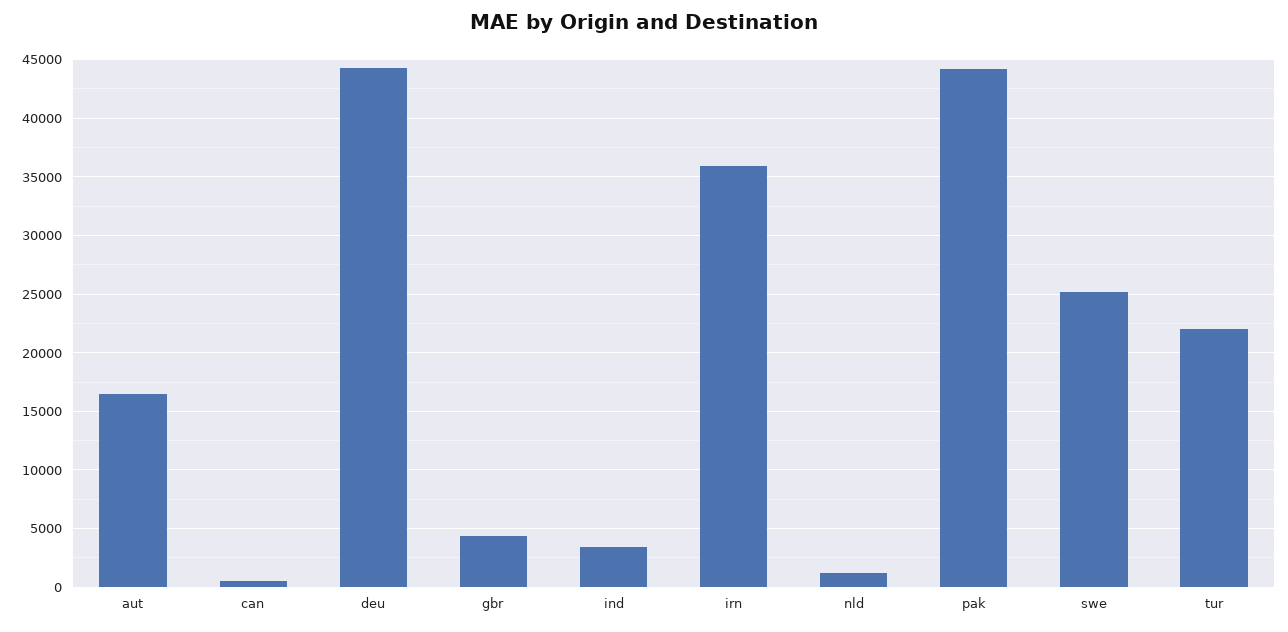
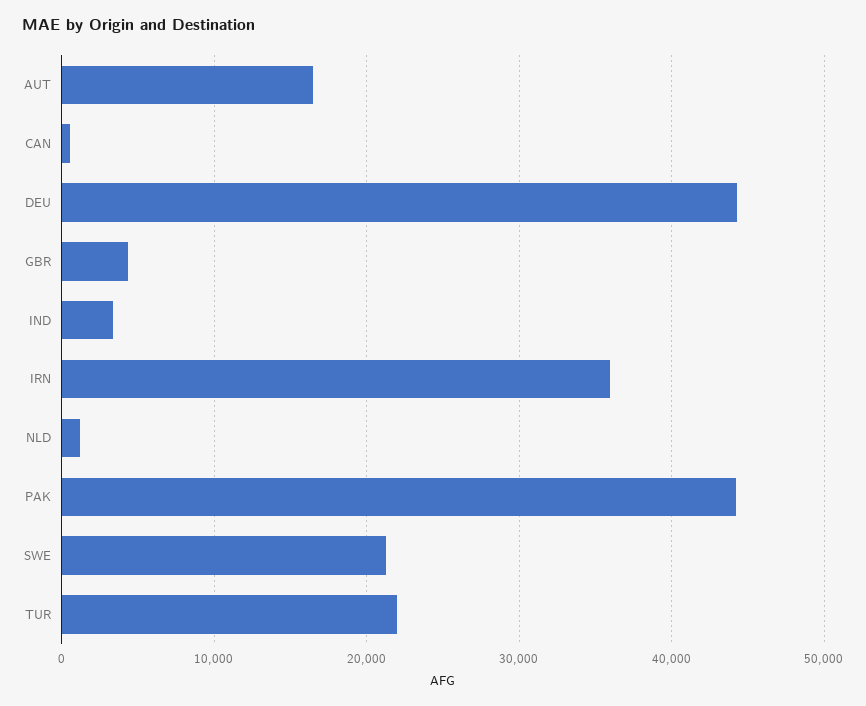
  {
    "aut": 16000,
    "can": 1000,
    "deu": 44000,
    "gbr": 4000,
    "ind": 3000,
    "irn": 36000,
    "nld": 1000,
    "pak": 44000,
-   "swe": 25000,
+   "swe": 21000,
    "tur": 22000
  }

